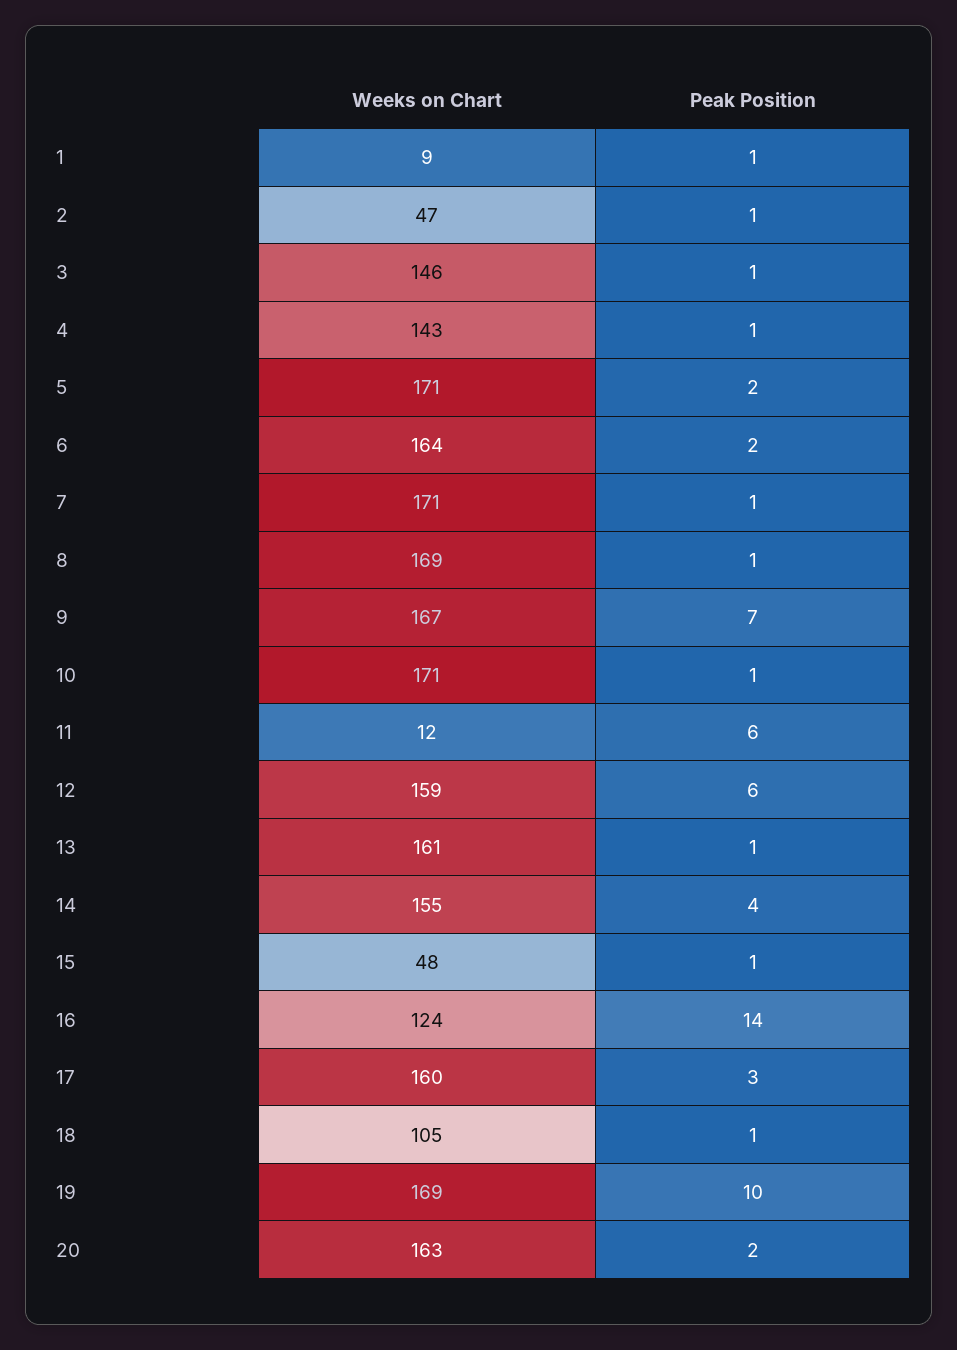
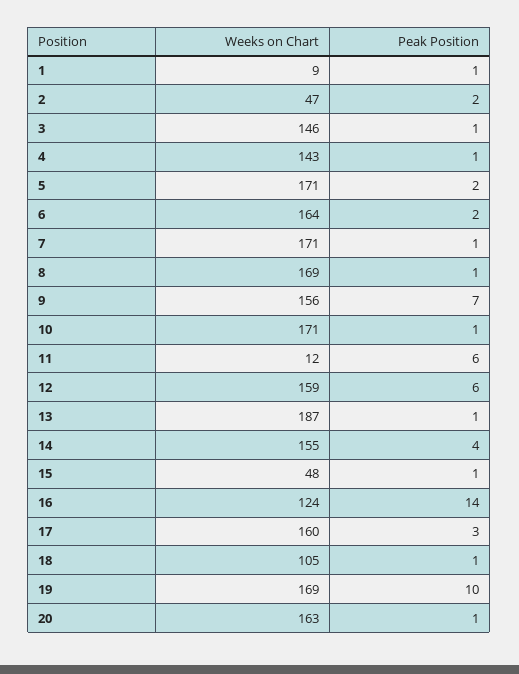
  {
    "Weeks on Chart": {
      "1": 9,
      "2": 47,
      "3": 146,
      "4": 143,
      "5": 171,
      "6": 164,
      "7": 171,
      "8": 169,
-     "9": 167,
+     "9": 156,
      "10": 171,
      "11": 12,
      "12": 159,
-     "13": 161,
+     "13": 187,
      "14": 155,
      "15": 48,
      "16": 124,
      "17": 160,
      "18": 105,
      "19": 169,
      "20": 163
    },
    "Peak Position": {
      "1": 1,
-     "2": 1,
+     "2": 2,
      "3": 1,
      "4": 1,
      "5": 2,
      "6": 2,
      "7": 1,
      "8": 1,
      "9": 7,
      "10": 1,
      "11": 6,
      "12": 6,
      "13": 1,
      "14": 4,
      "15": 1,
      "16": 14,
      "17": 3,
      "18": 1,
      "19": 10,
-     "20": 2
+     "20": 1
    }
  }

